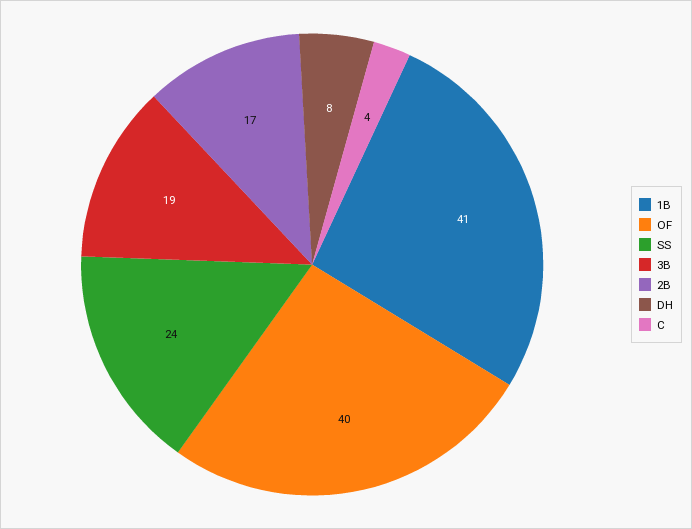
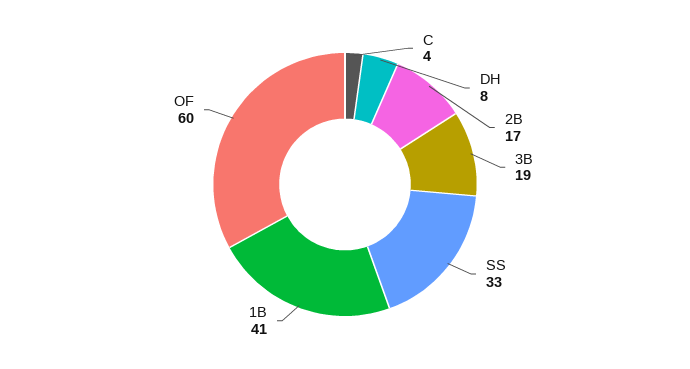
  {
    "1B": 41,
-   "OF": 40,
+   "OF": 60,
-   "SS": 24,
+   "SS": 33,
    "3B": 19,
    "2B": 17,
    "DH": 8,
    "C": 4
  }

